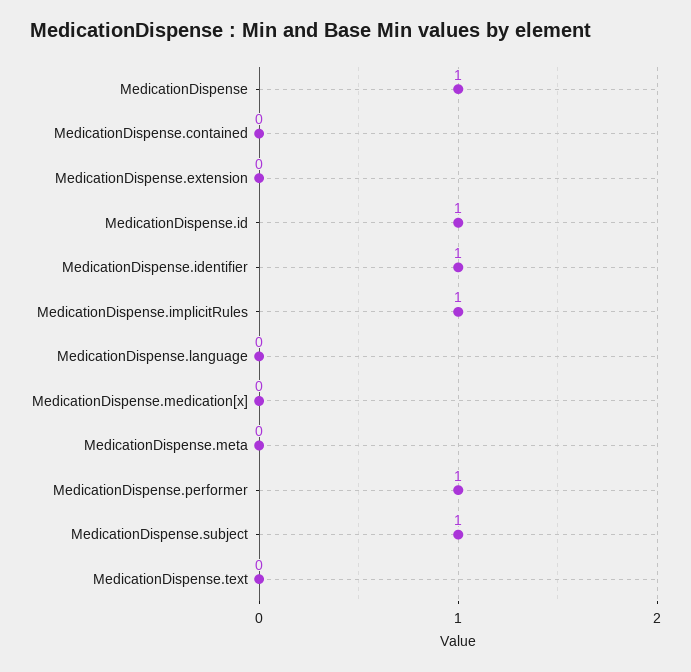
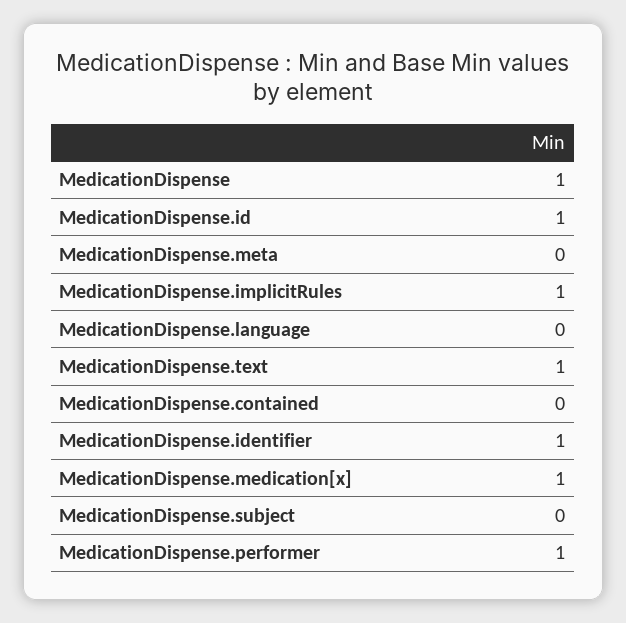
  {
    "MedicationDispense": 1,
    "MedicationDispense.contained": 0,
-   "MedicationDispense.extension": 0,
    "MedicationDispense.id": 1,
    "MedicationDispense.identifier": 1,
    "MedicationDispense.implicitRules": 1,
    "MedicationDispense.language": 0,
-   "MedicationDispense.medication[x]": 0,
+   "MedicationDispense.medication[x]": 1,
    "MedicationDispense.meta": 0,
    "MedicationDispense.performer": 1,
-   "MedicationDispense.subject": 1,
+   "MedicationDispense.subject": 0,
-   "MedicationDispense.text": 0
+   "MedicationDispense.text": 1
  }

